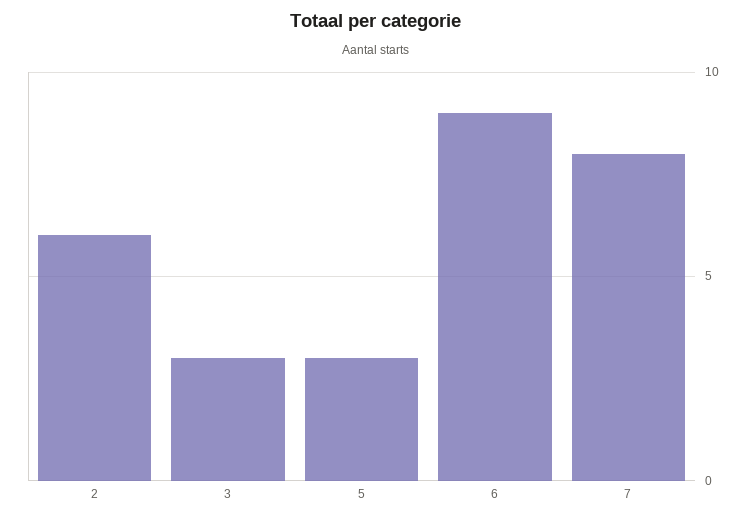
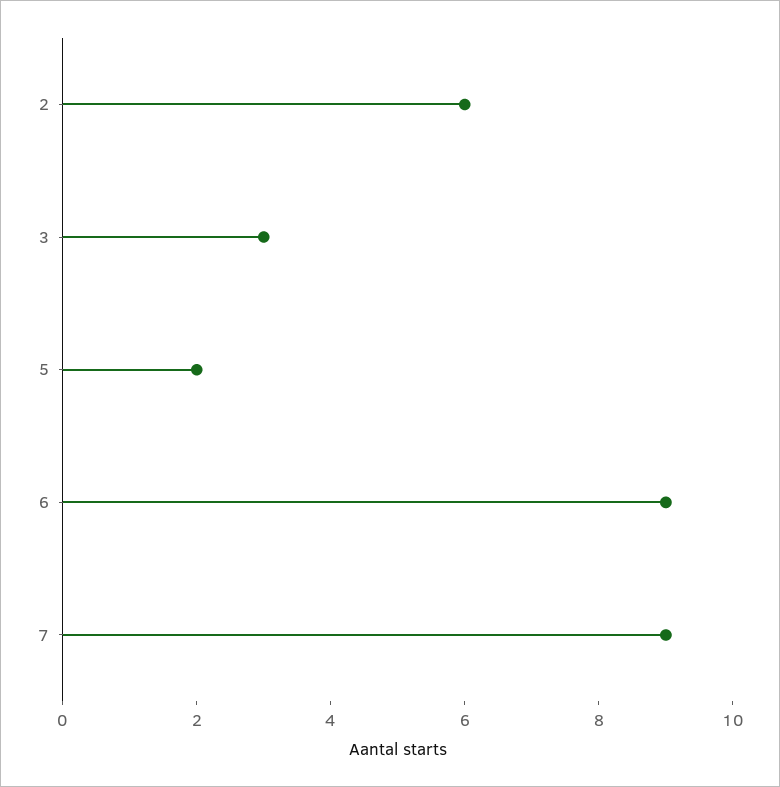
  {
    "2": 6,
    "3": 3,
-   "5": 3,
+   "5": 2,
    "6": 9,
-   "7": 8
+   "7": 9
  }

